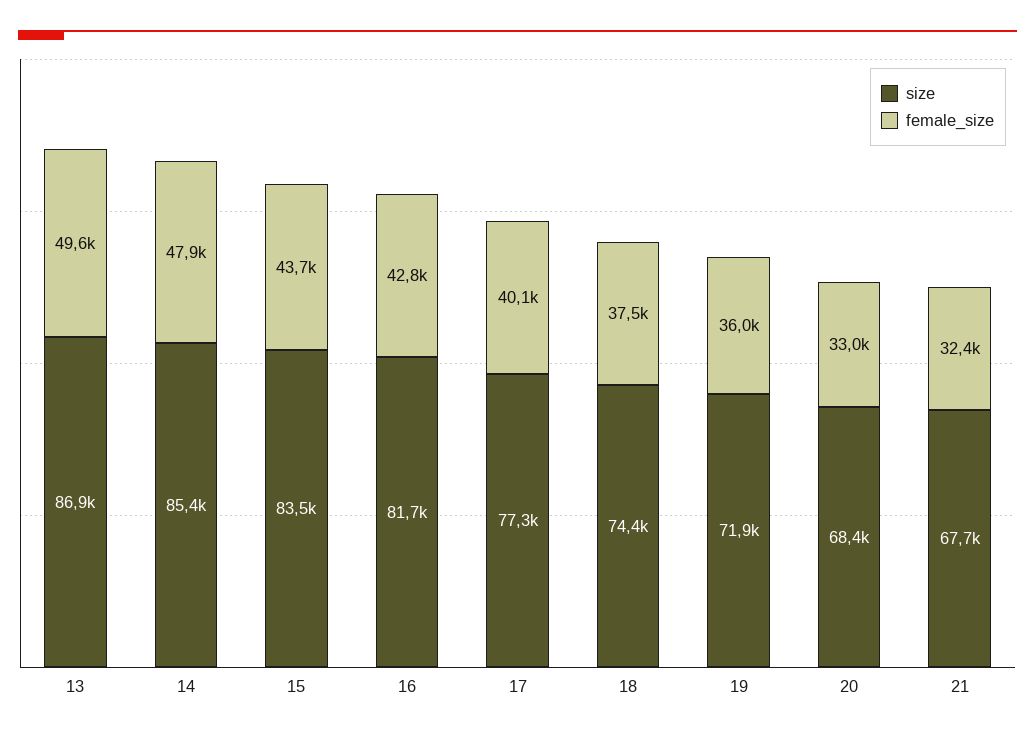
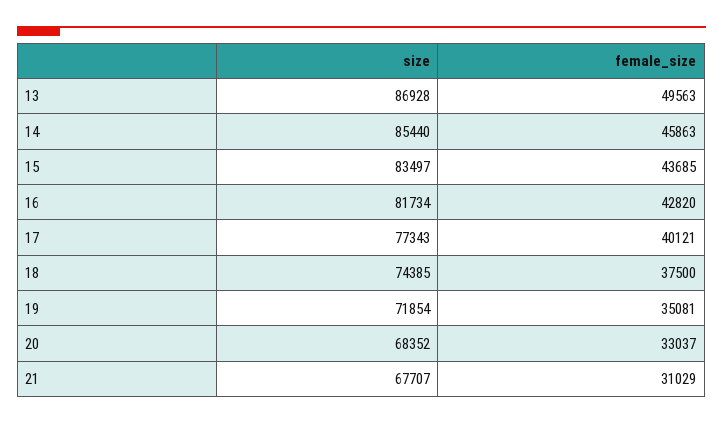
  {
    "size": {
      "13": 86928,
      "14": 85440,
      "15": 83497,
      "16": 81734,
      "17": 77343,
      "18": 74385,
      "19": 71854,
      "20": 68352,
      "21": 67707
    },
    "female_size": {
      "13": 49563,
-     "14": 47900,
+     "14": 45863,
      "15": 43685,
      "16": 42820,
      "17": 40121,
      "18": 37500,
-     "19": 36000,
+     "19": 35081,
      "20": 33037,
-     "21": 32400
+     "21": 31029
    }
  }

